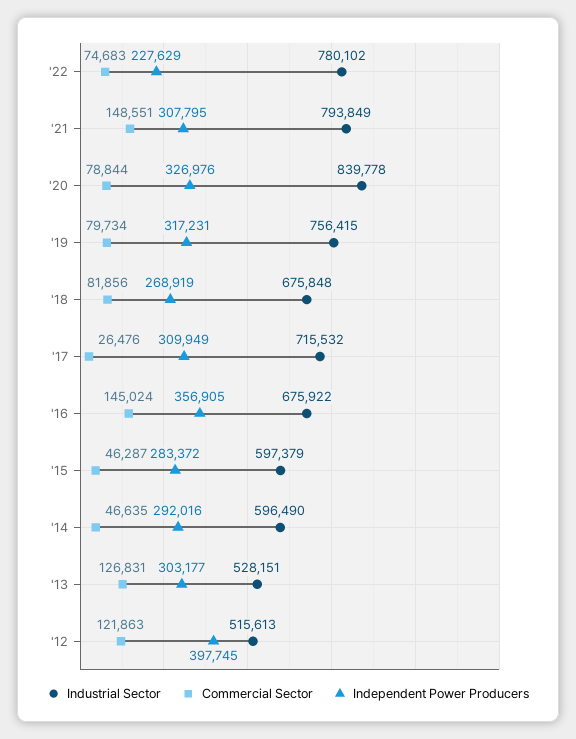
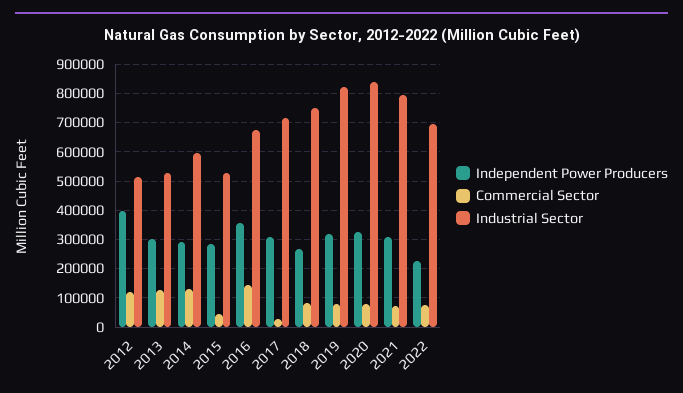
  {
    "Industrial Sector": {
-     "'22": 780102,
+     "'22": 700000,
      "'21": 793849,
      "'20": 839778,
-     "'19": 756415,
+     "'19": 825000,
-     "'18": 675848,
+     "'18": 750000,
      "'17": 715532,
      "'16": 675922,
-     "'15": 597379,
+     "'15": 525000,
      "'14": 596490,
      "'13": 528151,
      "'12": 515613
    },
    "Commercial Sector": {
      "'22": 74683,
-     "'21": 148551,
+     "'21": 75000,
      "'20": 78844,
      "'19": 79734,
      "'18": 81856,
      "'17": 26476,
      "'16": 145024,
      "'15": 46287,
-     "'14": 46635,
+     "'14": 125000,
      "'13": 126831,
      "'12": 121863
    },
    "Independent Power Producers": {
      "'22": 227629,
      "'21": 307795,
      "'20": 326976,
      "'19": 317231,
      "'18": 268919,
      "'17": 309949,
      "'16": 356905,
      "'15": 283372,
      "'14": 292016,
      "'13": 303177,
      "'12": 397745
    }
  }

